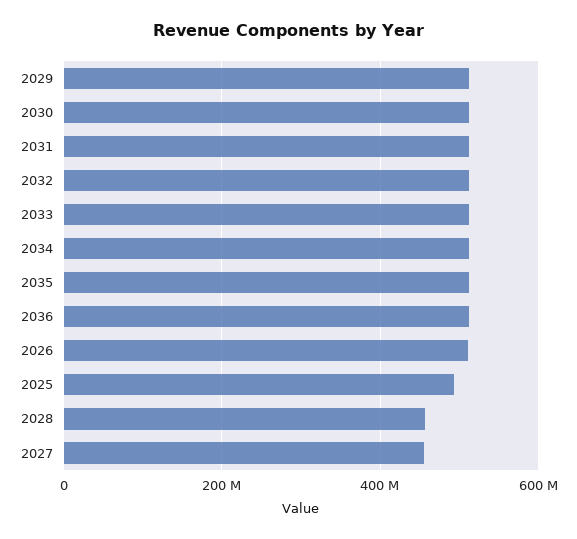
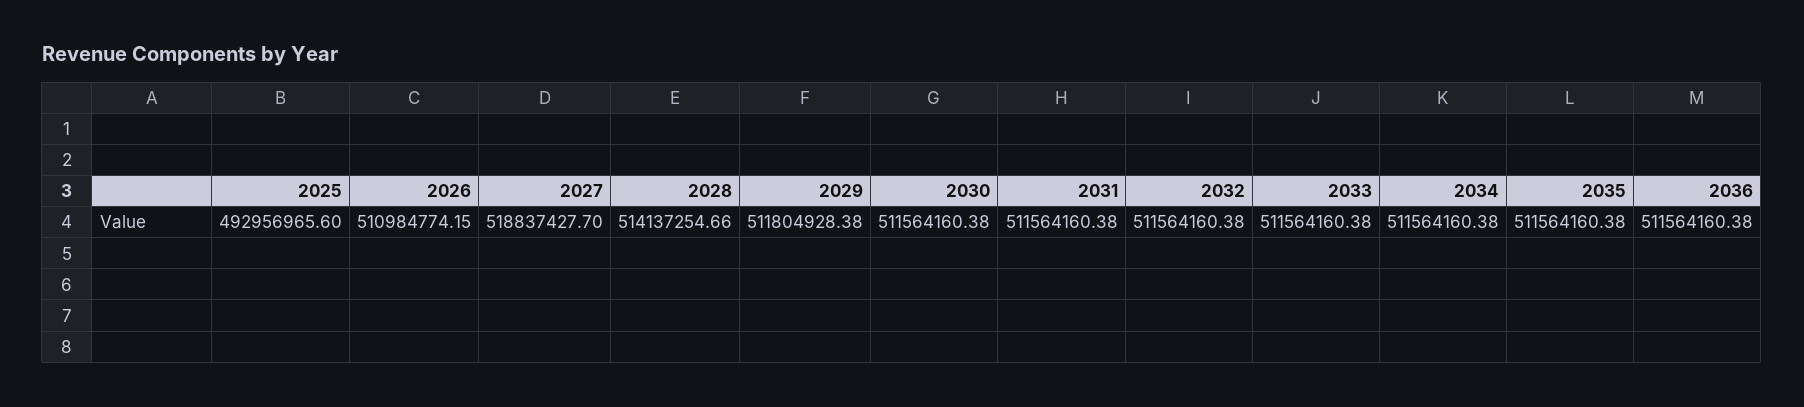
  {
    "2029": 511804928.38,
    "2030": 511564160.38,
    "2031": 511564160.38,
    "2032": 511564160.38,
    "2033": 511564160.38,
    "2034": 511564160.38,
    "2035": 511564160.38,
    "2036": 511564160.38,
    "2026": 510984774.15,
    "2025": 492956965.6,
-   "2028": 460000000,
+   "2028": 514137254.66,
-   "2027": 460000000
+   "2027": 518837427.7
  }

